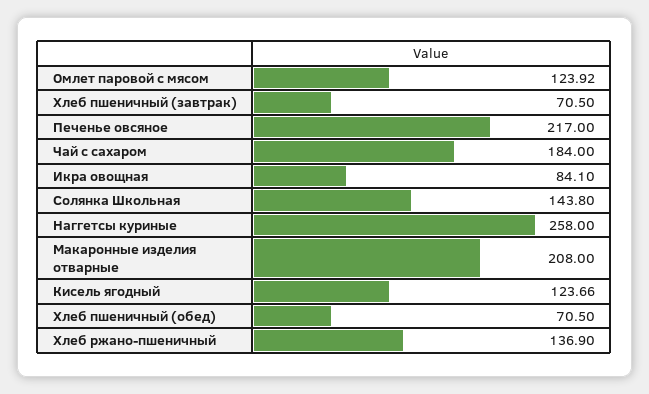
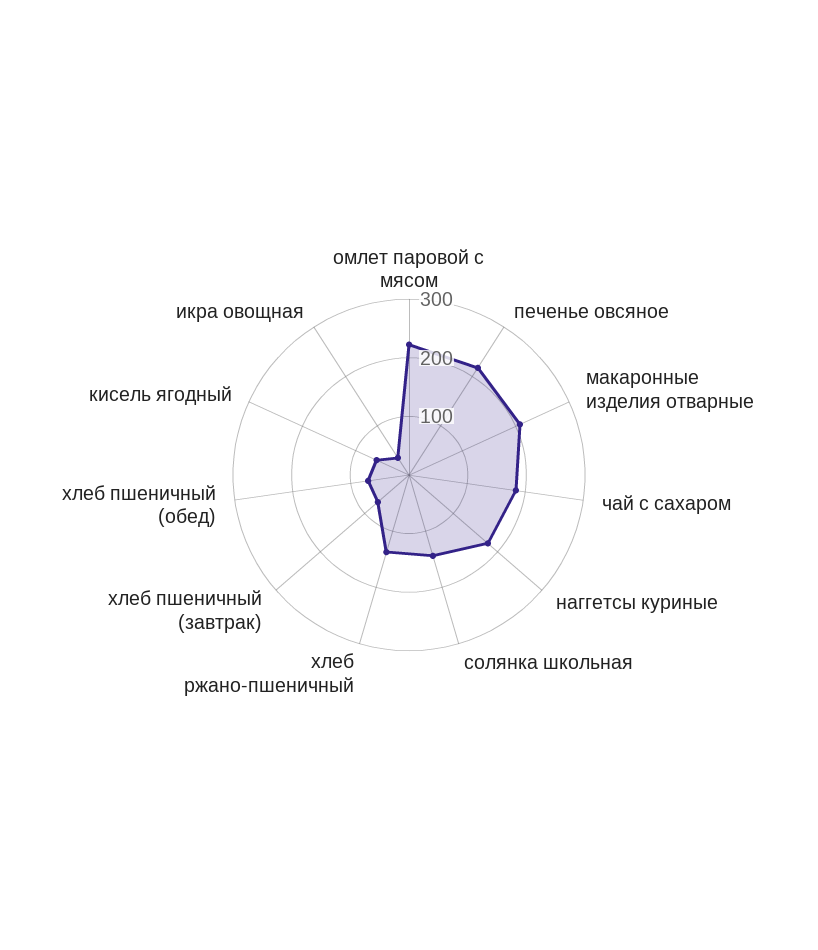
  {
-   "Омлет паровой с мясом": 123.92,
+   "Омлет паровой с мясом": 220,
    "Хлеб пшеничный (завтрак)": 70.5,
    "Печенье овсяное": 217,
    "Чай с сахаром": 184,
-   "Икра овощная": 84.1,
+   "Икра овощная": 40,
    "Солянка Школьная": 143.8,
-   "Наггетсы куриные": 258,
+   "Наггетсы куриные": 180,
    "Макаронные изделия отварные": 208,
-   "Кисель ягодный": 123.66,
+   "Кисель ягодный": 60,
    "Хлеб пшеничный (обед)": 70.5,
    "Хлеб ржано-пшеничный": 136.9
  }

